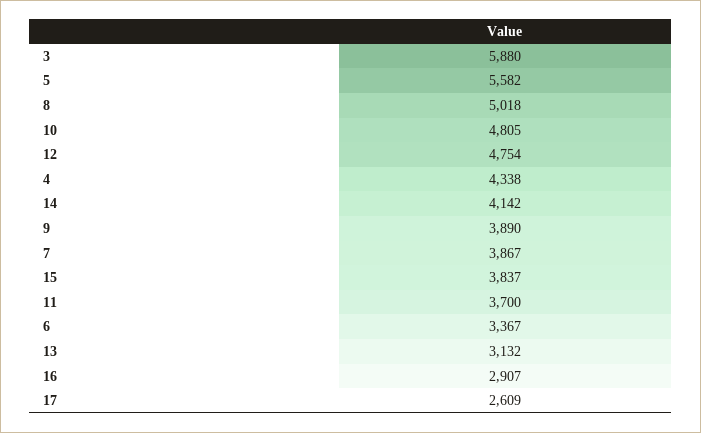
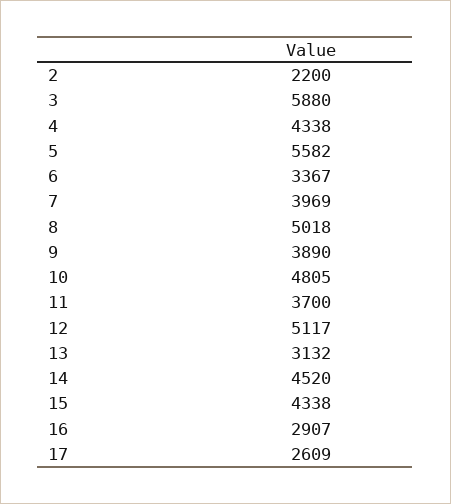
  {
    "3": 5880,
    "5": 5582,
    "8": 5018,
    "10": 4805,
-   "12": 4754,
+   "12": 5117,
    "4": 4338,
-   "14": 4142,
+   "14": 4520,
    "9": 3890,
-   "7": 3867,
+   "7": 3969,
-   "15": 3837,
+   "15": 4338,
    "11": 3700,
    "6": 3367,
    "13": 3132,
    "16": 2907,
-   "17": 2609
+   "17": 2609,
+   "2": 2200
  }

